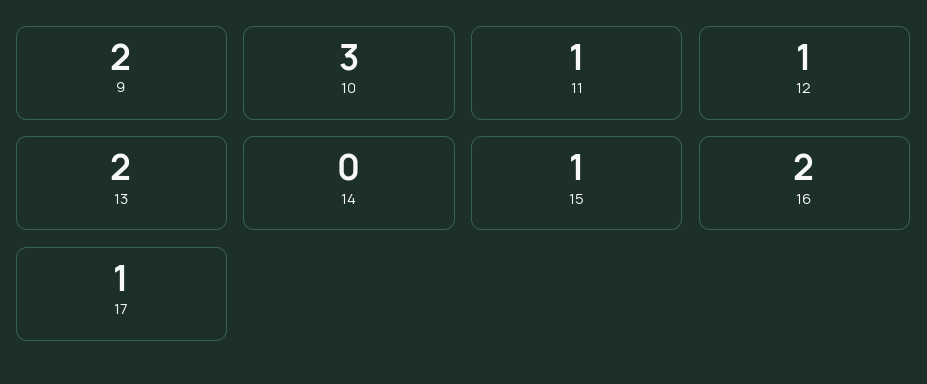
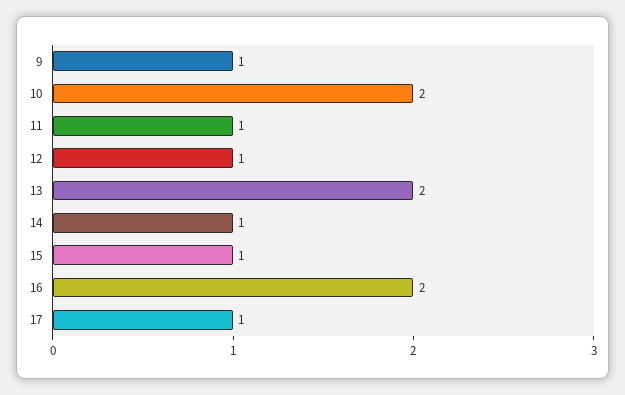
  {
-   "9": 2,
+   "9": 1,
-   "10": 3,
+   "10": 2,
    "11": 1,
    "12": 1,
    "13": 2,
-   "14": 0,
+   "14": 1,
    "15": 1,
    "16": 2,
    "17": 1
  }

